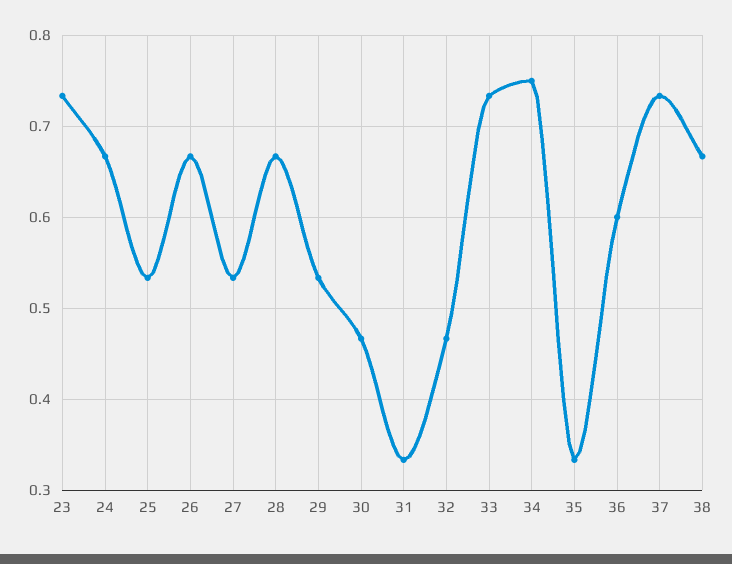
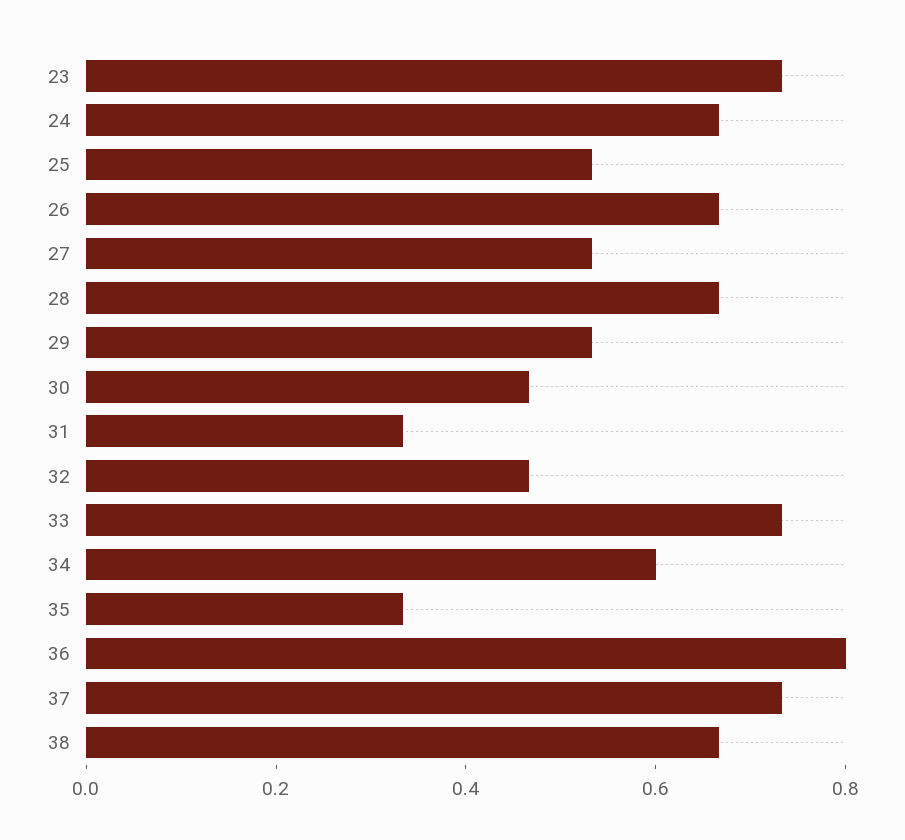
  {
    "23": 0.73,
    "24": 0.67,
    "25": 0.53,
    "26": 0.67,
    "27": 0.53,
    "28": 0.67,
    "29": 0.53,
    "30": 0.47,
    "31": 0.33,
    "32": 0.47,
    "33": 0.73,
-   "34": 0.75,
+   "34": 0.6,
    "35": 0.33,
-   "36": 0.6,
+   "36": 0.8,
    "37": 0.73,
    "38": 0.67
  }

